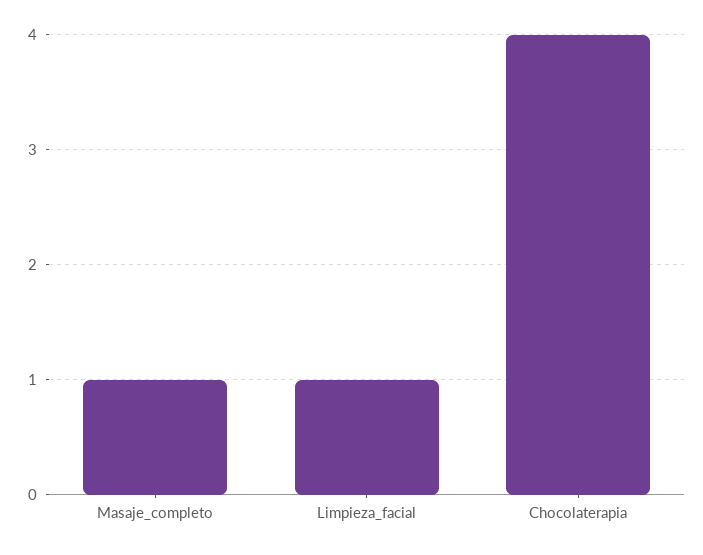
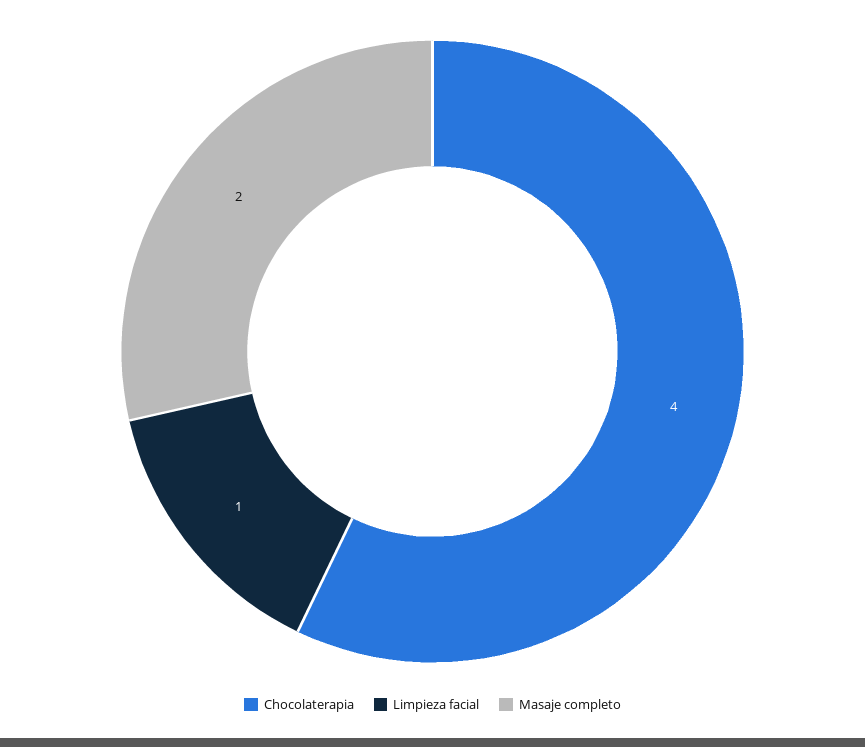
  {
-   "Masaje_completo": 1,
+   "Masaje_completo": 2,
    "Limpieza_facial": 1,
    "Chocolaterapia": 4
  }

